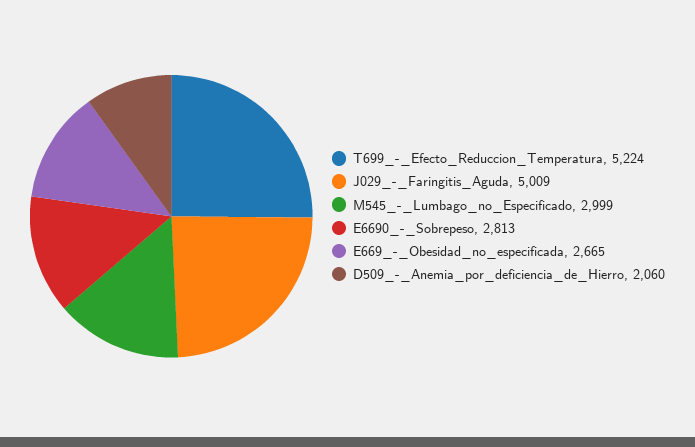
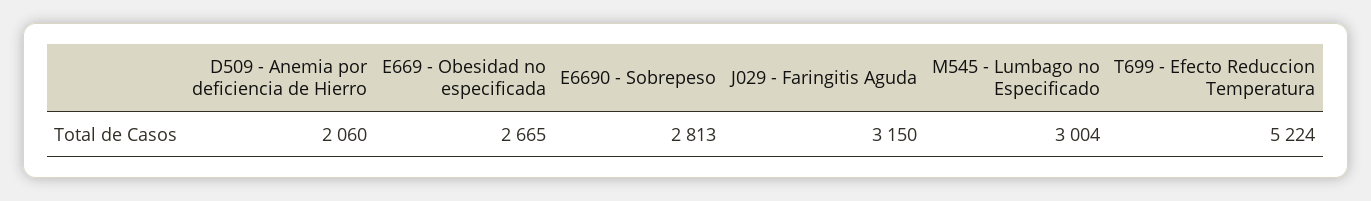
  {
    "T699_-_Efecto_Reduccion_Temperatura": 5224,
-   "J029_-_Faringitis_Aguda": 5009,
+   "J029_-_Faringitis_Aguda": 3150,
-   "M545_-_Lumbago_no_Especificado": 2999,
+   "M545_-_Lumbago_no_Especificado": 3004,
    "E6690_-_Sobrepeso": 2813,
    "E669_-_Obesidad_no_especificada": 2665,
    "D509_-_Anemia_por_deficiencia_de_Hierro": 2060
  }

